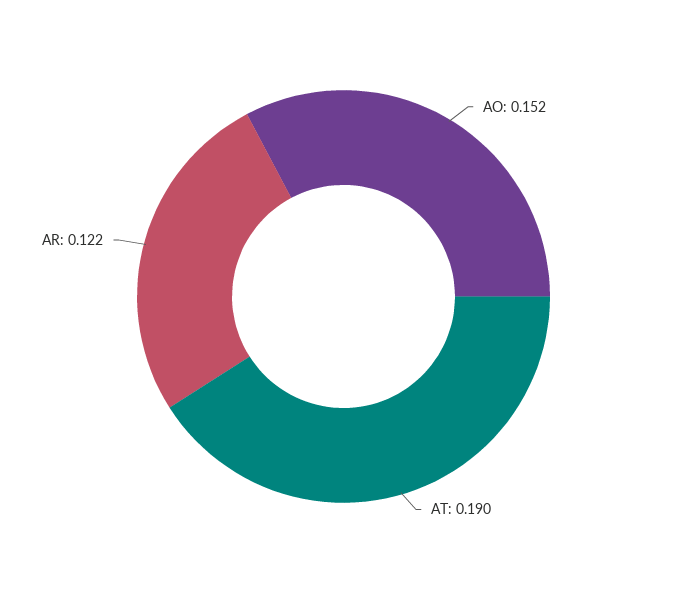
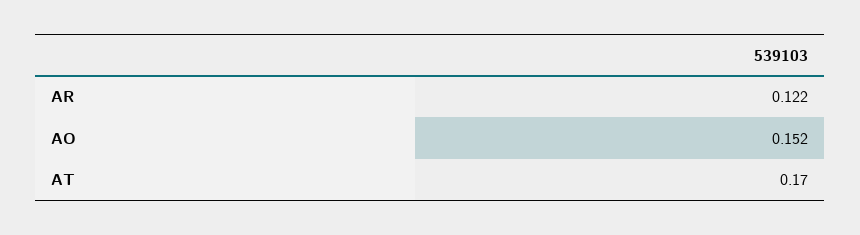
  {
    "AO": 0.152,
-   "AT": 0.19,
+   "AT": 0.17,
    "AR": 0.122
  }

